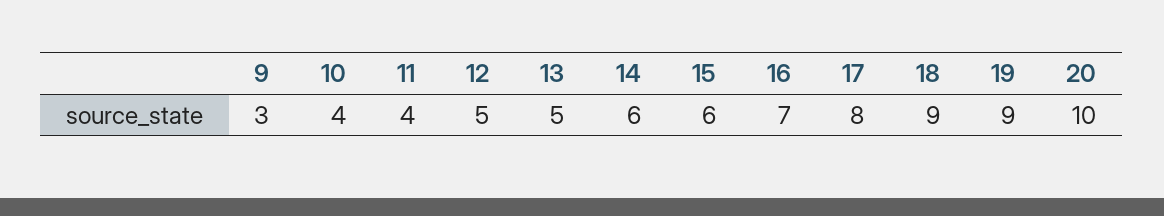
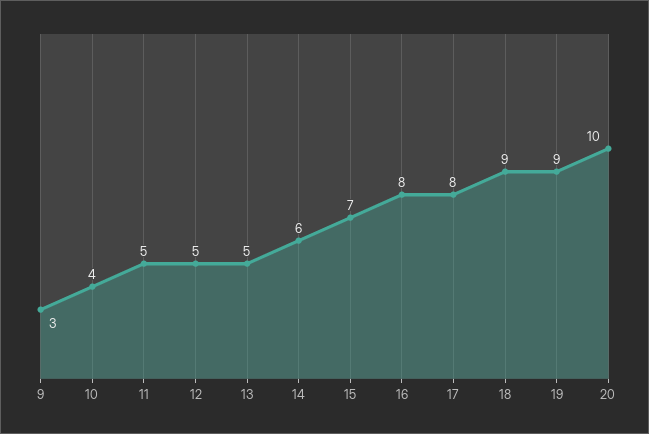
  {
    "9": 3,
    "10": 4,
-   "11": 4,
+   "11": 5,
    "12": 5,
    "13": 5,
    "14": 6,
-   "15": 6,
+   "15": 7,
-   "16": 7,
+   "16": 8,
    "17": 8,
    "18": 9,
    "19": 9,
    "20": 10
  }

